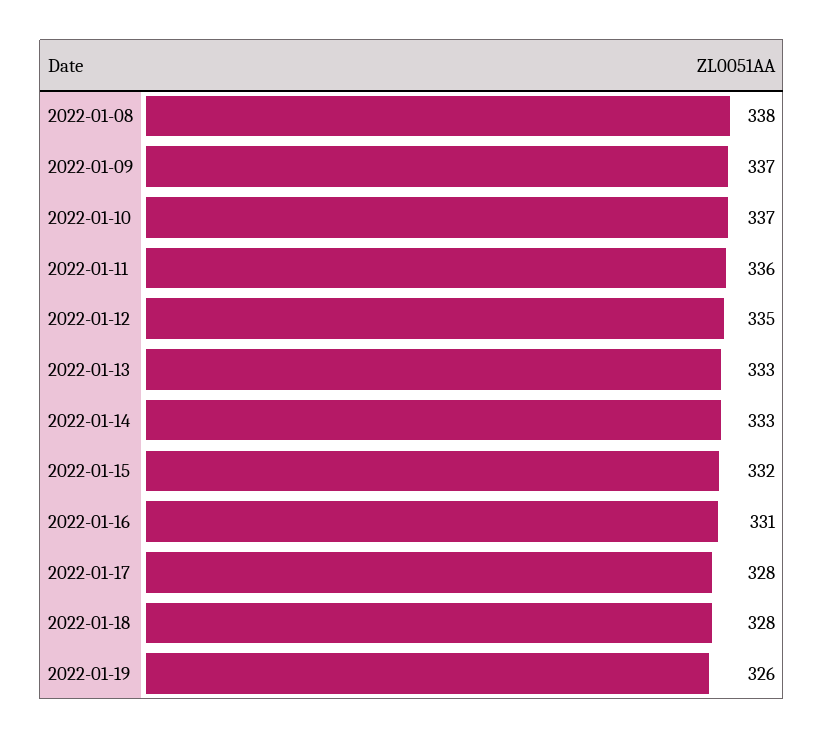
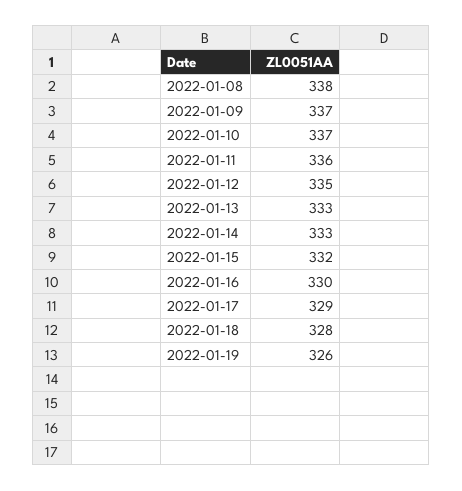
  {
    "2022-01-08": 338,
    "2022-01-09": 337,
    "2022-01-10": 337,
    "2022-01-11": 336,
    "2022-01-12": 335,
    "2022-01-13": 333,
    "2022-01-14": 333,
    "2022-01-15": 332,
-   "2022-01-16": 331,
+   "2022-01-16": 330,
-   "2022-01-17": 328,
+   "2022-01-17": 329,
    "2022-01-18": 328,
    "2022-01-19": 326
  }

